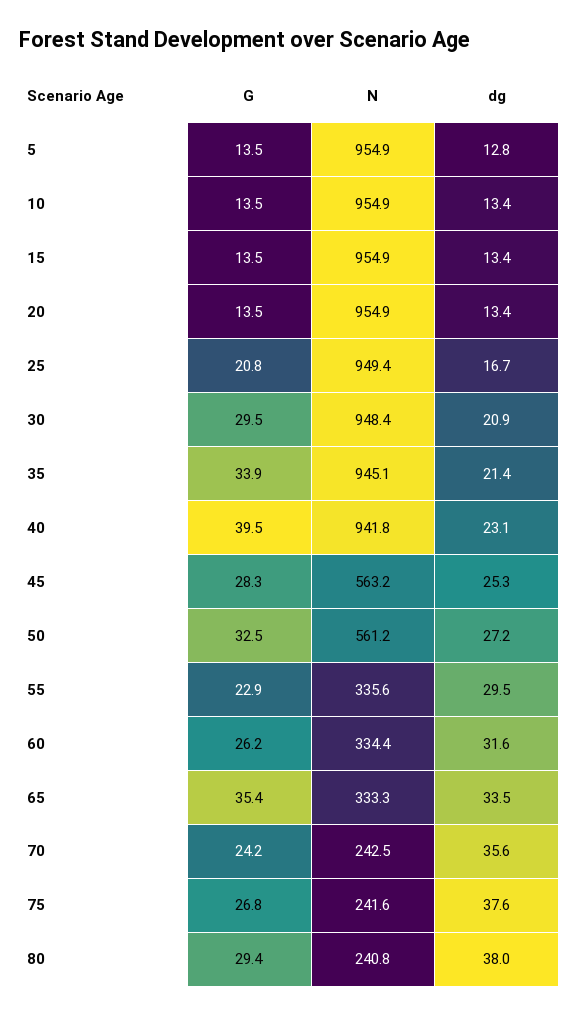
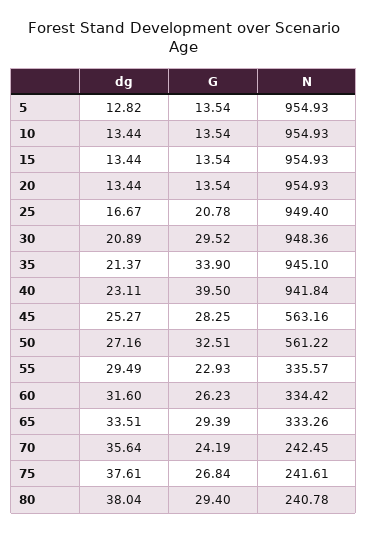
  {
    "G": {
      "5": 13.54,
      "10": 13.54,
      "15": 13.54,
      "20": 13.54,
      "25": 20.78,
      "30": 29.52,
      "35": 33.9,
      "40": 39.5,
      "45": 28.25,
      "50": 32.51,
      "55": 22.93,
      "60": 26.23,
-     "65": 35.4,
+     "65": 29.39,
      "70": 24.19,
      "75": 26.84,
      "80": 29.4
    },
    "N": {
      "5": 954.93,
      "10": 954.93,
      "15": 954.93,
      "20": 954.93,
      "25": 949.4,
      "30": 948.36,
      "35": 945.1,
      "40": 941.84,
      "45": 563.16,
      "50": 561.22,
      "55": 335.57,
      "60": 334.42,
      "65": 333.26,
      "70": 242.45,
      "75": 241.61,
      "80": 240.78
    },
    "dg": {
      "5": 12.82,
      "10": 13.44,
      "15": 13.44,
      "20": 13.44,
      "25": 16.67,
      "30": 20.89,
      "35": 21.37,
      "40": 23.11,
      "45": 25.27,
      "50": 27.16,
      "55": 29.49,
      "60": 31.6,
      "65": 33.51,
      "70": 35.64,
      "75": 37.61,
      "80": 38.04
    }
  }

